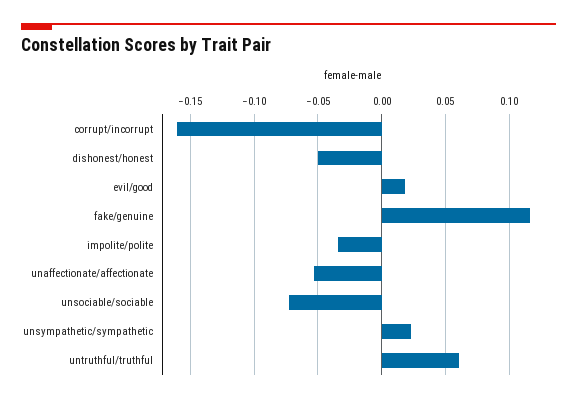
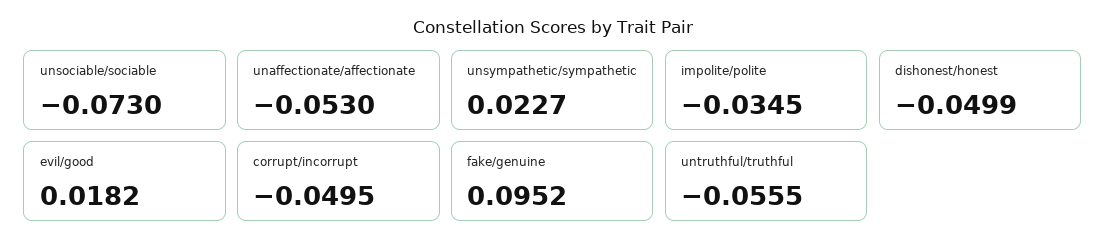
  {
-   "corrupt/incorrupt": -0.16,
+   "corrupt/incorrupt": -0.0495,
    "dishonest/honest": -0.0499,
    "evil/good": 0.0182,
-   "fake/genuine": 0.115,
+   "fake/genuine": 0.0952,
    "impolite/polite": -0.0345,
    "unaffectionate/affectionate": -0.053,
    "unsociable/sociable": -0.073,
    "unsympathetic/sympathetic": 0.0227,
-   "untruthful/truthful": 0.06
+   "untruthful/truthful": -0.0555
  }

